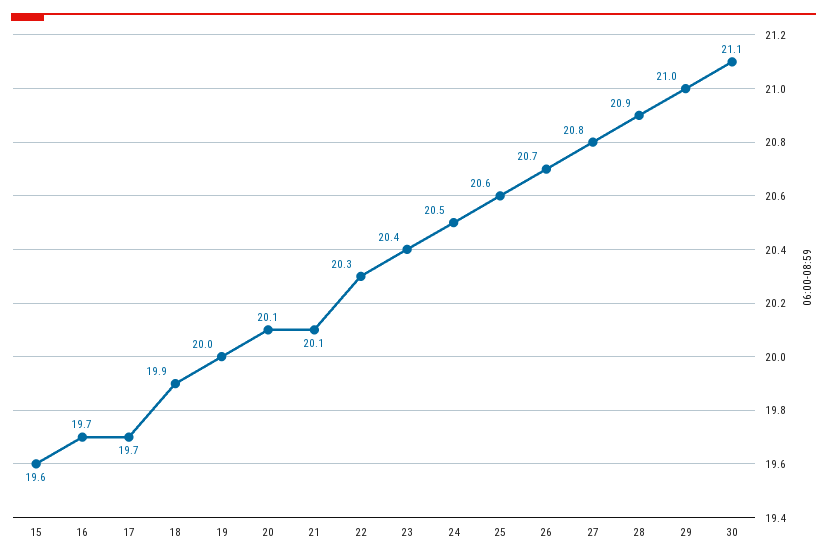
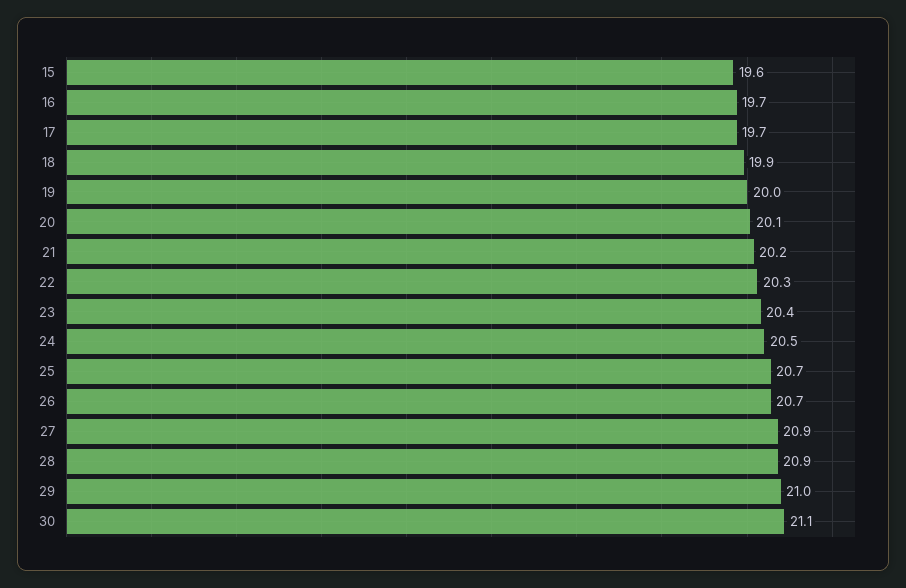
  {
    "15": 19.6,
    "16": 19.7,
    "17": 19.7,
    "18": 19.9,
    "19": 20,
    "20": 20.1,
-   "21": 20.1,
+   "21": 20.2,
    "22": 20.3,
    "23": 20.4,
    "24": 20.5,
-   "25": 20.6,
+   "25": 20.7,
    "26": 20.7,
-   "27": 20.8,
+   "27": 20.9,
    "28": 20.9,
    "29": 21,
    "30": 21.1
  }

